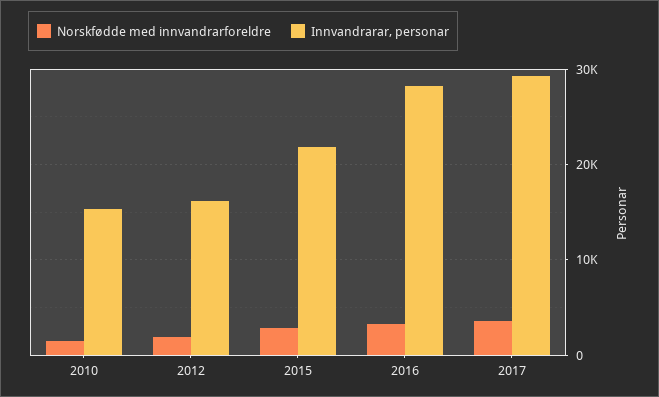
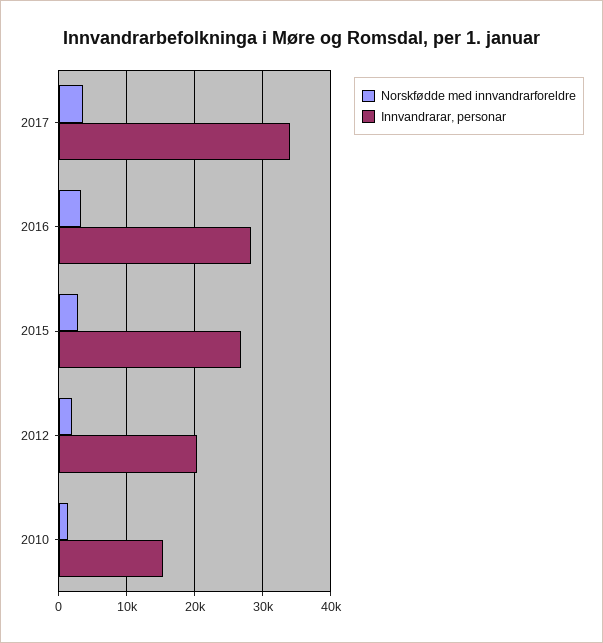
  {
    "Norskfødde med innvandrarforeldre": {
      "2010": 1000,
      "2012": 2000,
      "2015": 3000,
      "2016": 3000,
      "2017": 4000
    },
    "Innvandrarar, personar": {
      "2010": 15000,
-     "2012": 16000,
+     "2012": 20000,
-     "2015": 22000,
+     "2015": 27000,
      "2016": 28000,
-     "2017": 29000
+     "2017": 34000
    }
  }

